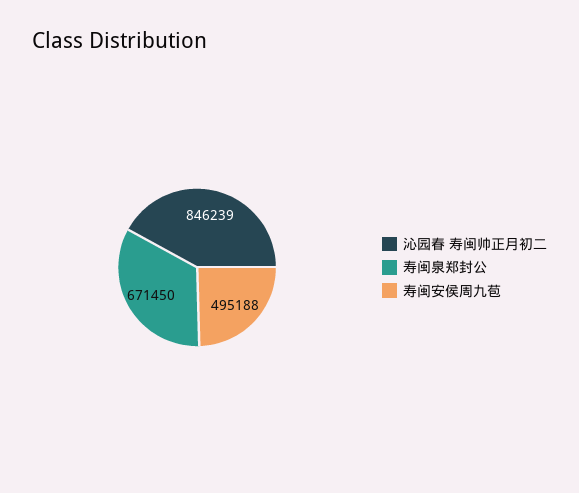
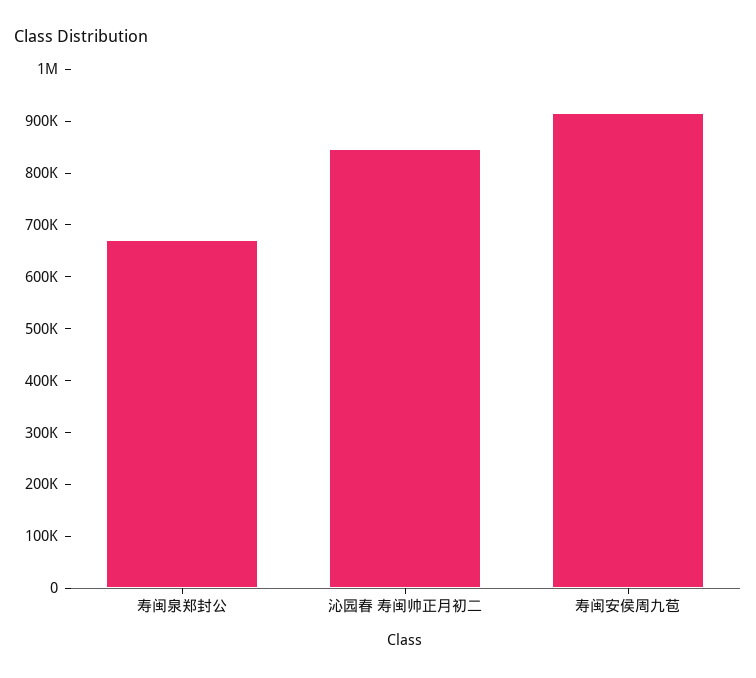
  {
    "沁园春 寿闽帅正月初二": 846239,
    "寿闽泉郑封公": 671450,
-   "寿闽安侯周九苞": 495188
+   "寿闽安侯周九苞": 920000
  }

